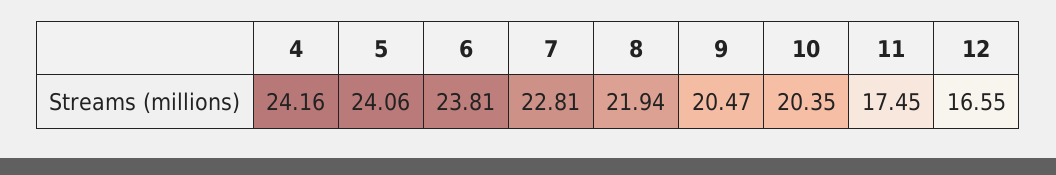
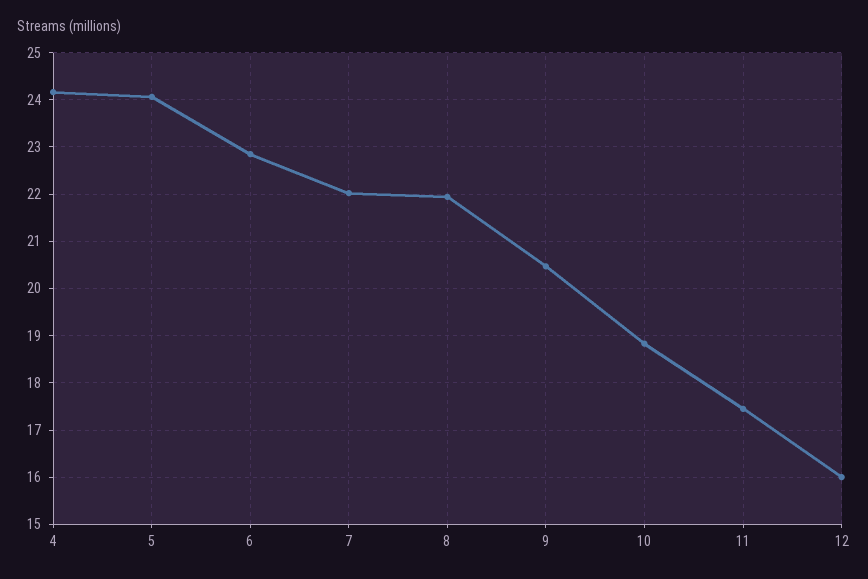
  {
    "4": 24.16,
    "5": 24.06,
-   "6": 23.81,
+   "6": 22.8,
-   "7": 22.81,
+   "7": 22,
    "8": 21.94,
    "9": 20.47,
-   "10": 20.35,
+   "10": 18.8,
    "11": 17.45,
-   "12": 16.55
+   "12": 16
  }

